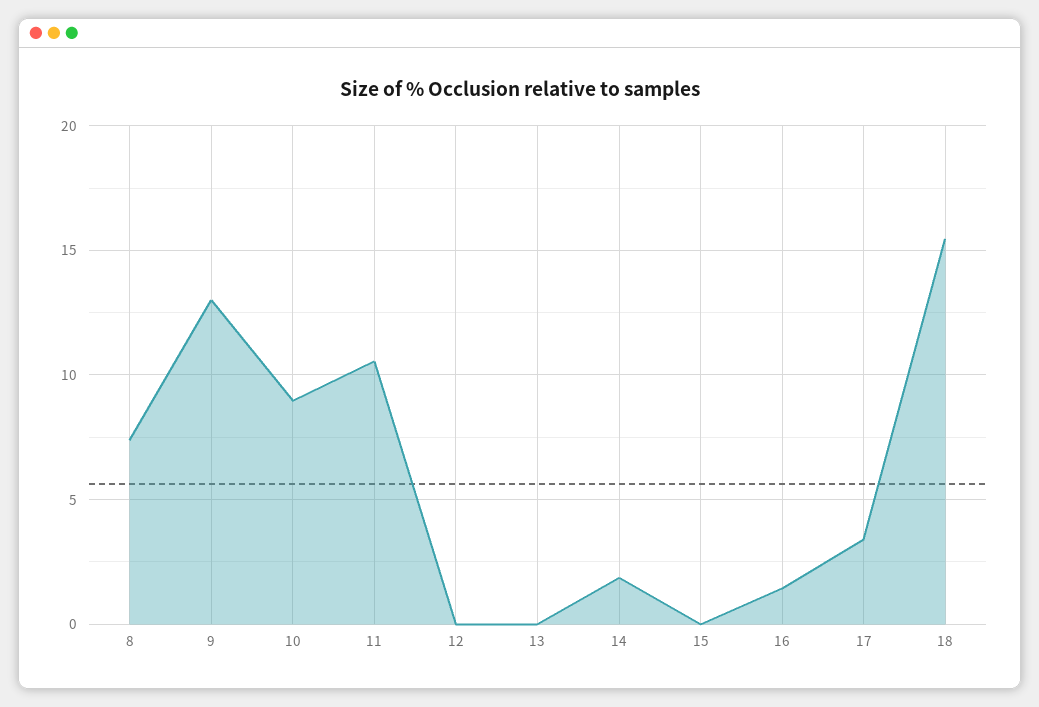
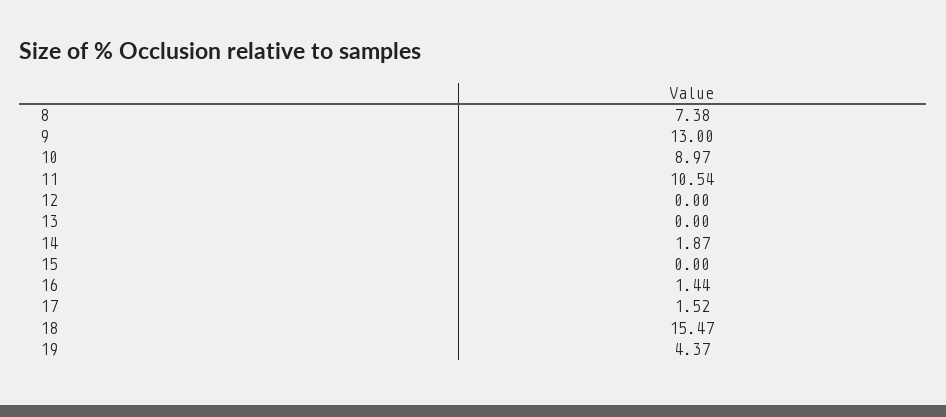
  {
    "8": 7.38,
    "9": 13,
    "10": 8.97,
    "11": 10.54,
    "12": 0,
    "13": 0,
    "14": 1.87,
    "15": 0,
    "16": 1.44,
-   "17": 3.5,
+   "17": 1.52,
-   "18": 15.47
+   "18": 15.47,
+   "19": 4.37
  }

